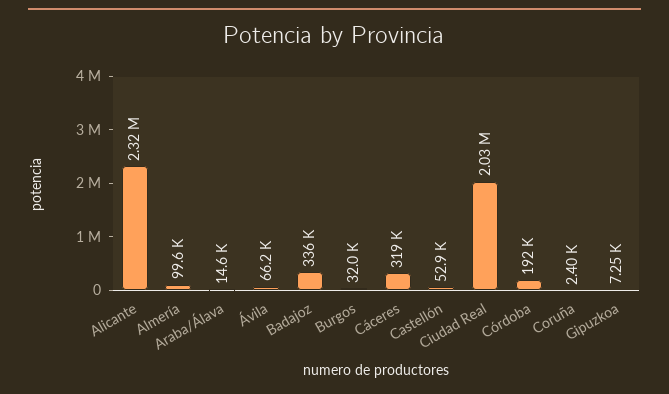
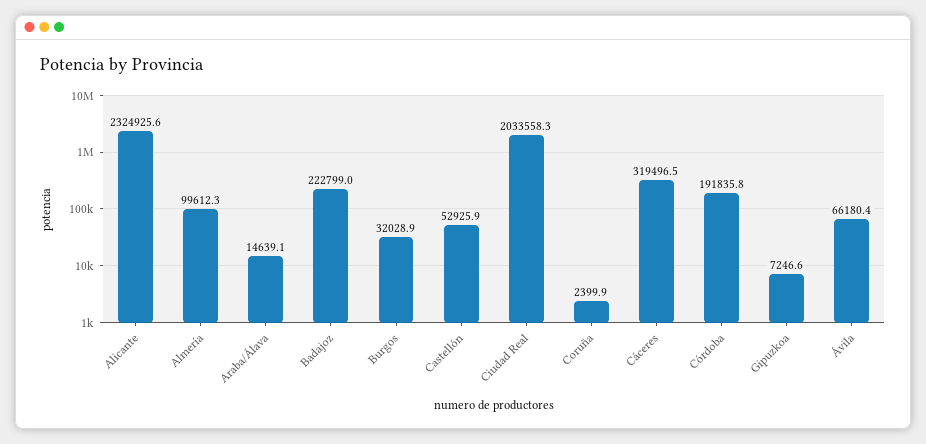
  {
    "Alicante": 2324925.6,
    "Almería": 99612.3,
    "Araba/Álava": 14639.1,
    "Ávila": 66180.4,
-   "Badajoz": 336000,
+   "Badajoz": 222799,
    "Burgos": 32028.9,
    "Cáceres": 319496.5,
    "Castellón": 52925.9,
    "Ciudad Real": 2033558.3,
    "Córdoba": 191835.8,
    "Coruña": 2399.9,
    "Gipuzkoa": 7246.6
  }

